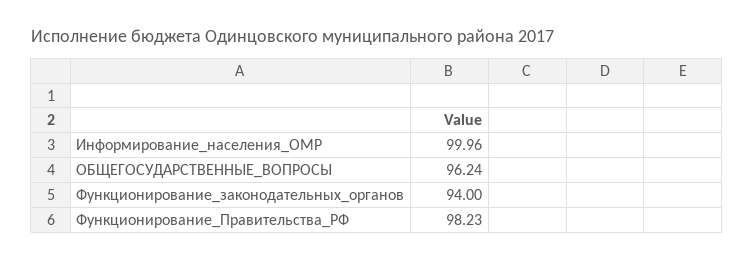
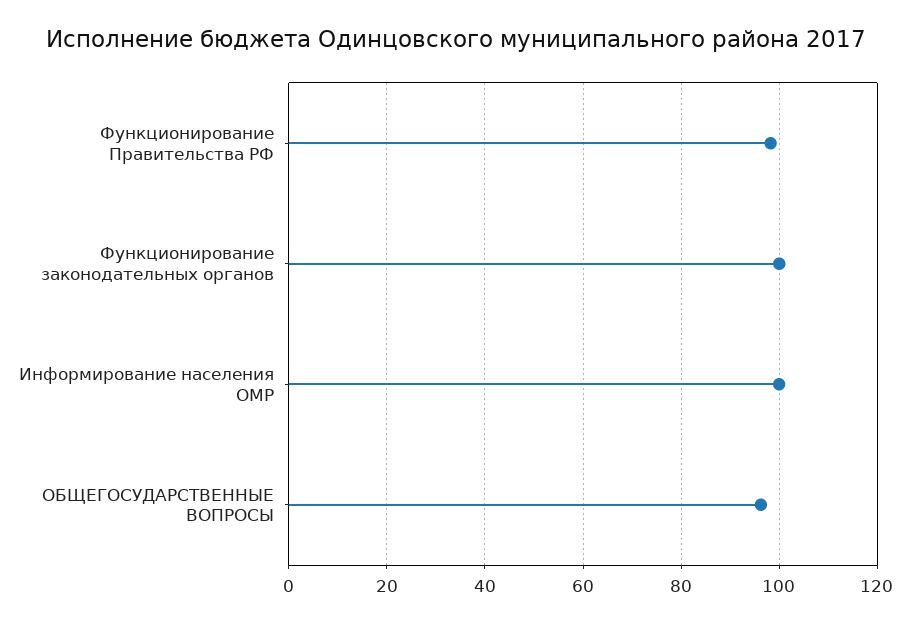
  {
    "Информирование_населения_ОМР": 99.96,
    "ОБЩЕГОСУДАРСТВЕННЫЕ_ВОПРОСЫ": 96.24,
-   "Функционирование_законодательных_органов": 94,
+   "Функционирование_законодательных_органов": 100,
    "Функционирование_Правительства_РФ": 98.23
  }

